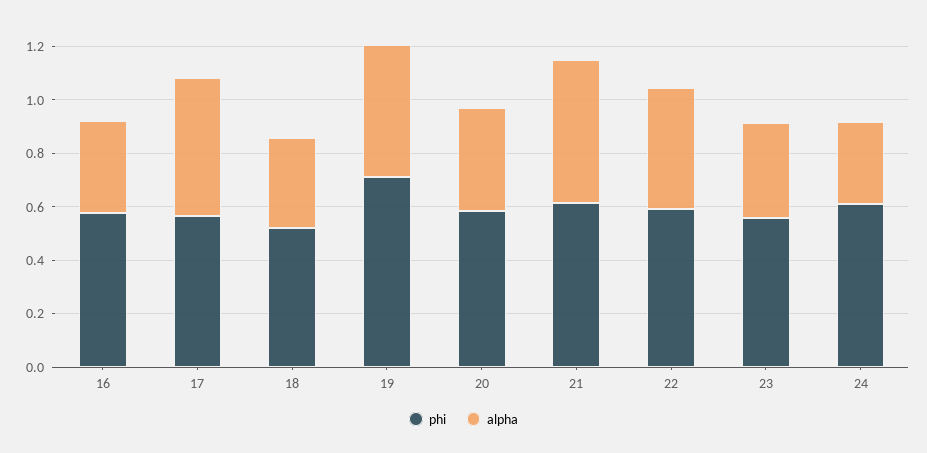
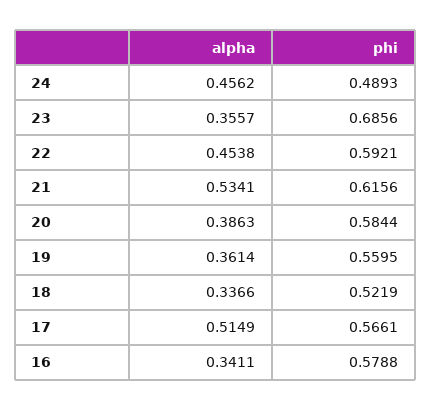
  {
    "phi": {
      "16": 0.5788,
      "17": 0.5661,
      "18": 0.5219,
-     "19": 0.7,
+     "19": 0.5595,
      "20": 0.5844,
      "21": 0.6156,
      "22": 0.5921,
-     "23": 0.55,
+     "23": 0.6856,
-     "24": 0.6
+     "24": 0.4893
    },
    "alpha": {
      "16": 0.3411,
      "17": 0.5149,
      "18": 0.3366,
-     "19": 0.5,
+     "19": 0.3614,
      "20": 0.3863,
      "21": 0.5341,
      "22": 0.4538,
      "23": 0.3557,
-     "24": 0.3
+     "24": 0.4562
    }
  }

